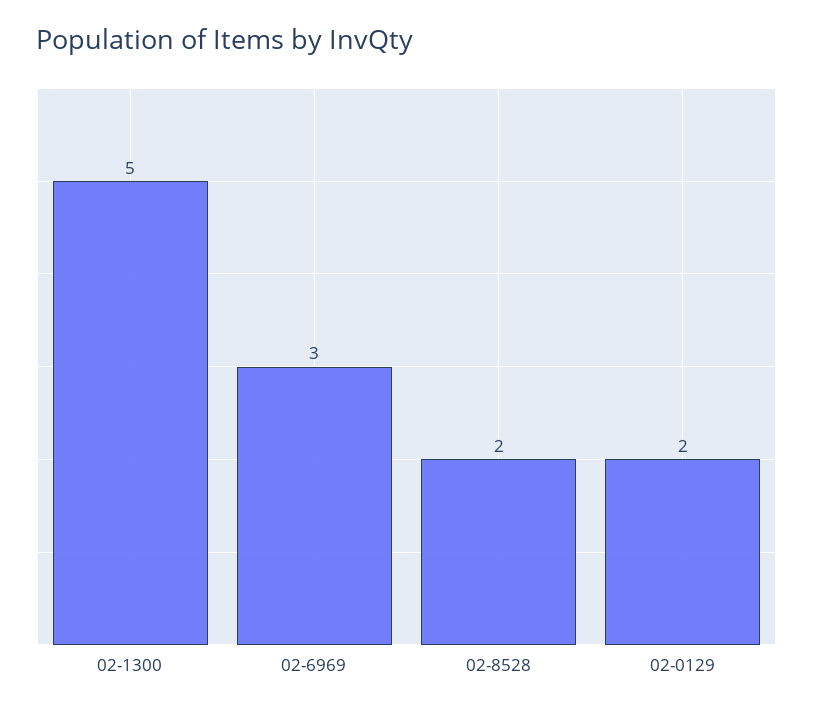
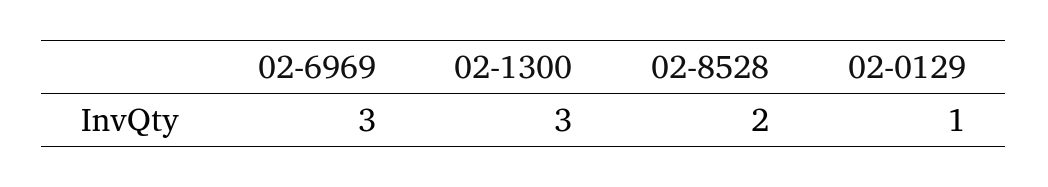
  {
-   "02-1300": 5,
+   "02-1300": 3,
    "02-6969": 3,
    "02-8528": 2,
-   "02-0129": 2
+   "02-0129": 1
  }

